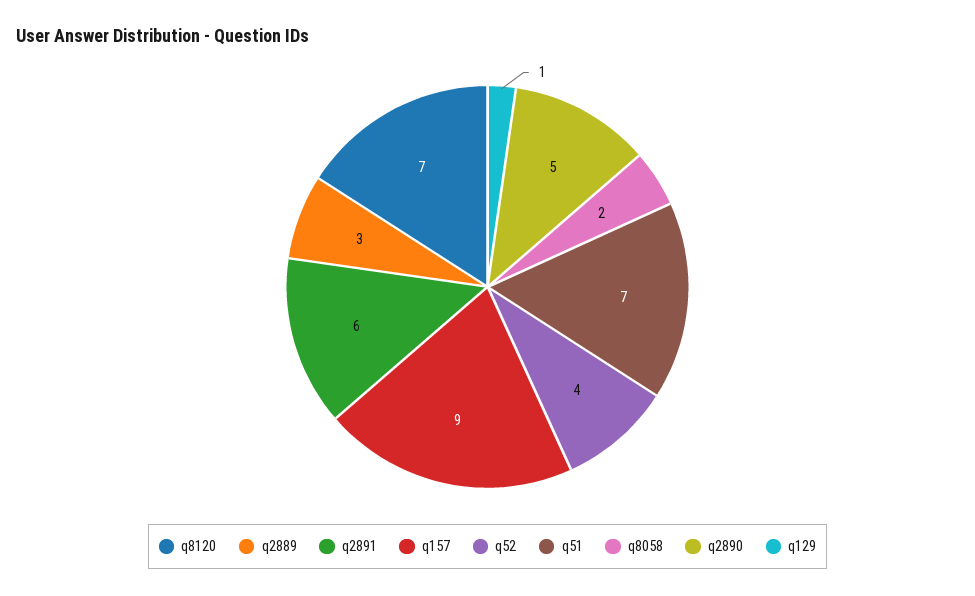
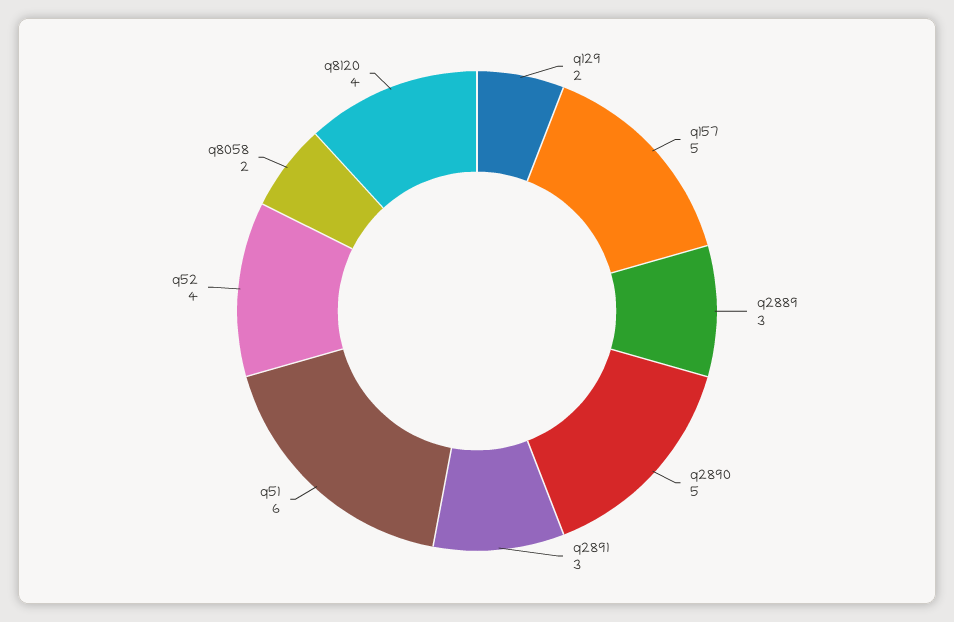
  {
-   "q8120": 7,
+   "q8120": 4,
    "q2889": 3,
-   "q2891": 6,
+   "q2891": 3,
-   "q157": 9,
+   "q157": 5,
    "q52": 4,
-   "q51": 7,
+   "q51": 6,
    "q8058": 2,
    "q2890": 5,
-   "q129": 1
+   "q129": 2
  }

